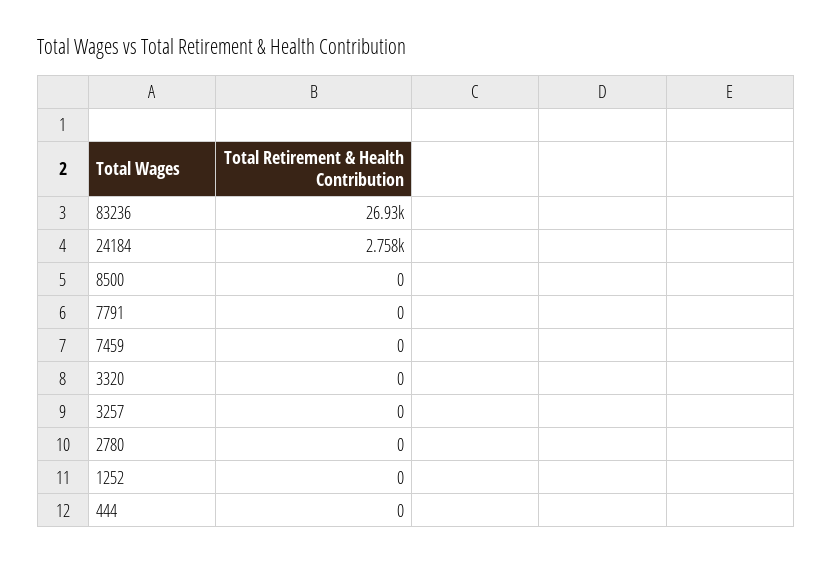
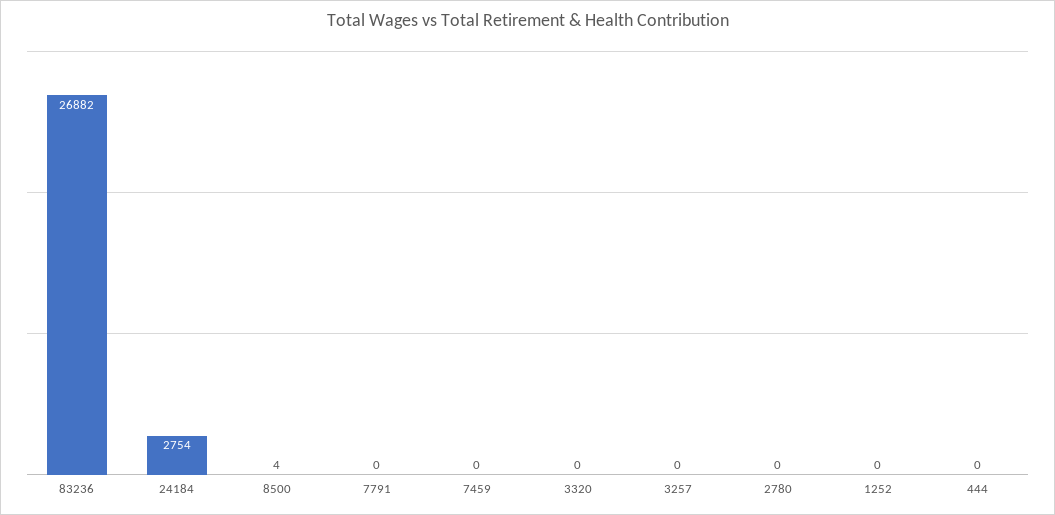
  {
-   "83236": 26930,
+   "83236": 26882,
-   "24184": 2758,
+   "24184": 2754,
-   "8500": 0,
+   "8500": 4,
    "7791": 0,
    "7459": 0,
    "3320": 0,
    "3257": 0,
    "2780": 0,
    "1252": 0,
    "444": 0
  }

